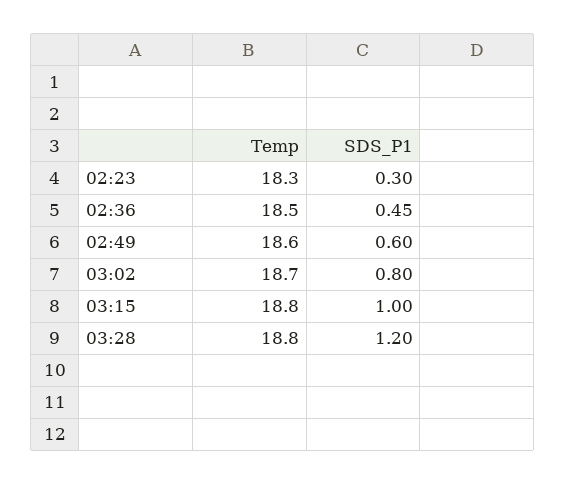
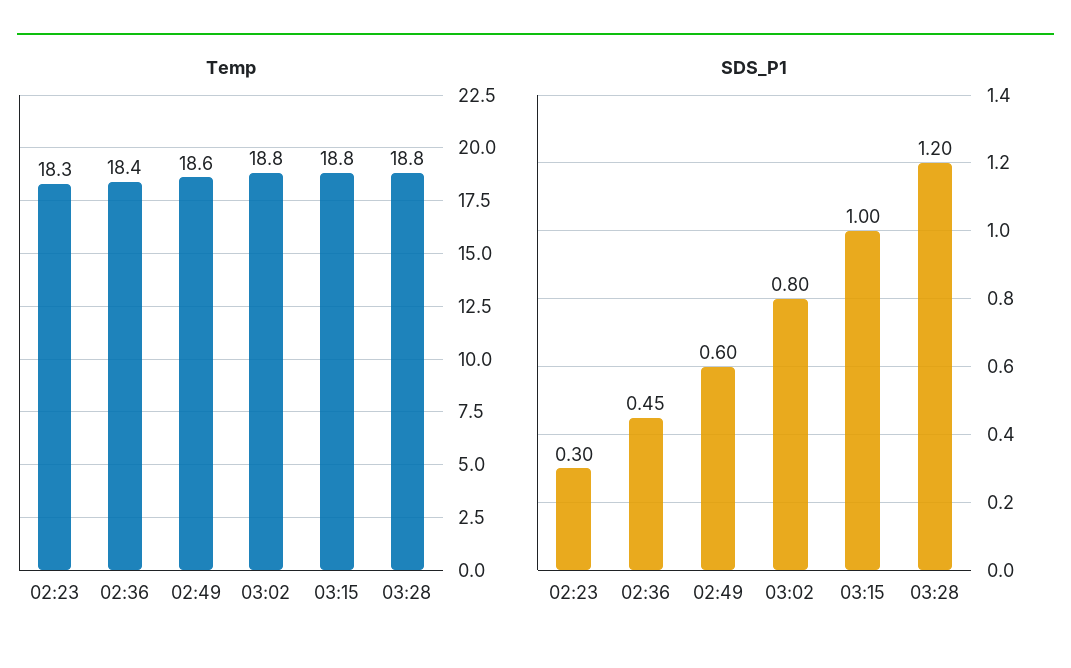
  {
    "Temp": {
      "02:23": 18.3,
-     "02:36": 18.5,
+     "02:36": 18.4,
      "02:49": 18.6,
-     "03:02": 18.7,
+     "03:02": 18.8,
      "03:15": 18.8,
      "03:28": 18.8
    },
    "SDS_P1": {
      "02:23": 0.3,
      "02:36": 0.45,
      "02:49": 0.6,
      "03:02": 0.8,
      "03:15": 1,
      "03:28": 1.2
    }
  }

